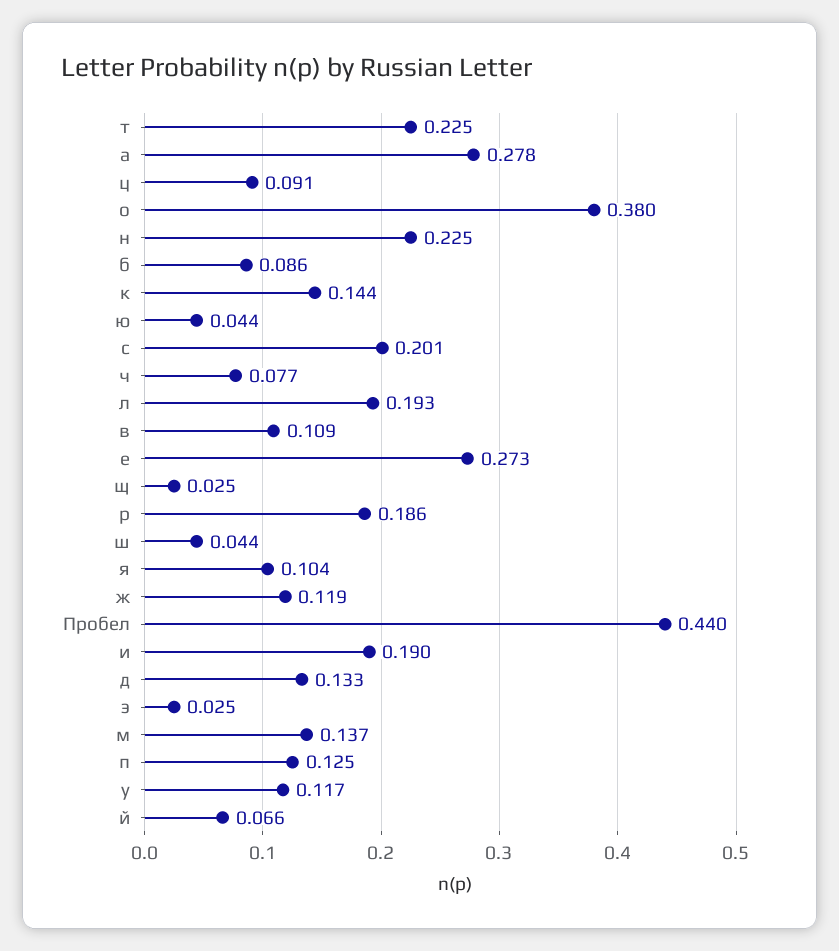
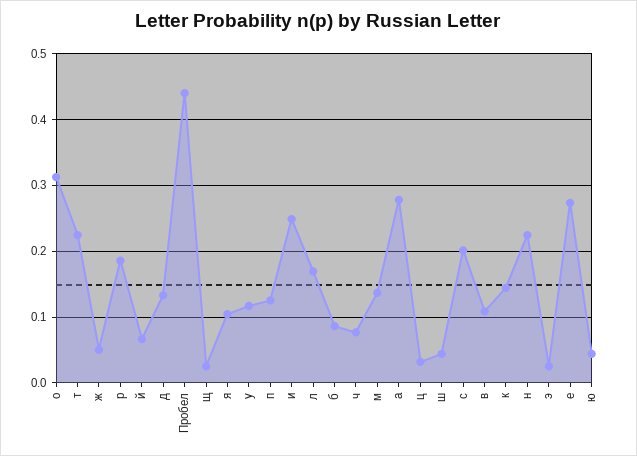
  {
    "т": 0.225,
    "а": 0.278,
-   "ц": 0.091,
+   "ц": 0.03,
-   "о": 0.38,
+   "о": 0.31,
    "н": 0.225,
    "б": 0.086,
    "к": 0.144,
    "ю": 0.044,
    "с": 0.201,
    "ч": 0.077,
-   "л": 0.193,
+   "л": 0.17,
    "в": 0.109,
    "е": 0.273,
    "щ": 0.025,
    "р": 0.186,
    "ш": 0.044,
    "я": 0.104,
-   "ж": 0.119,
+   "ж": 0.05,
    "Пробел": 0.44,
-   "и": 0.19,
+   "и": 0.25,
    "д": 0.133,
    "э": 0.025,
    "м": 0.137,
    "п": 0.125,
    "у": 0.117,
    "й": 0.066
  }

